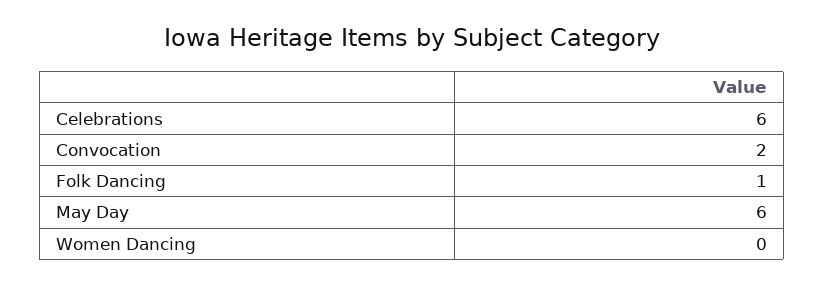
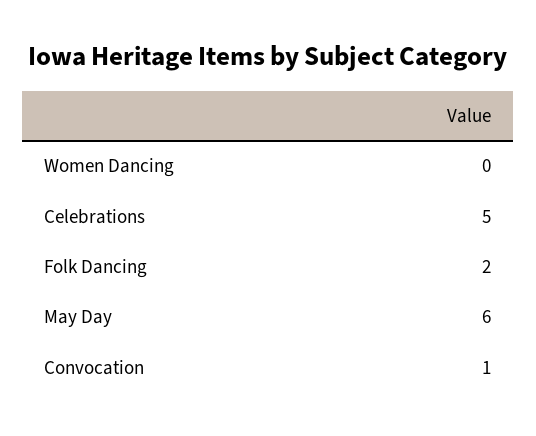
  {
-   "Celebrations": 6,
+   "Celebrations": 5,
-   "Convocation": 2,
+   "Convocation": 1,
-   "Folk Dancing": 1,
+   "Folk Dancing": 2,
    "May Day": 6,
    "Women Dancing": 0
  }

